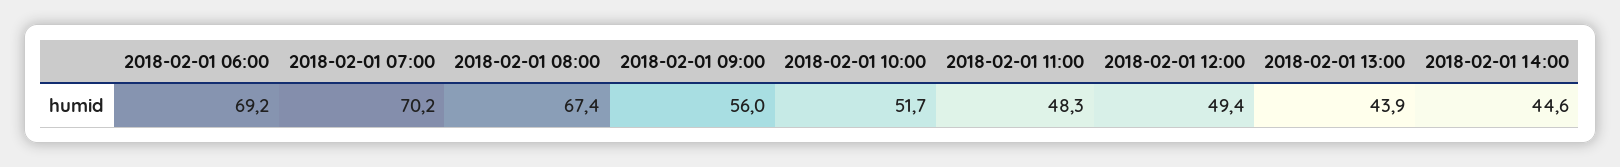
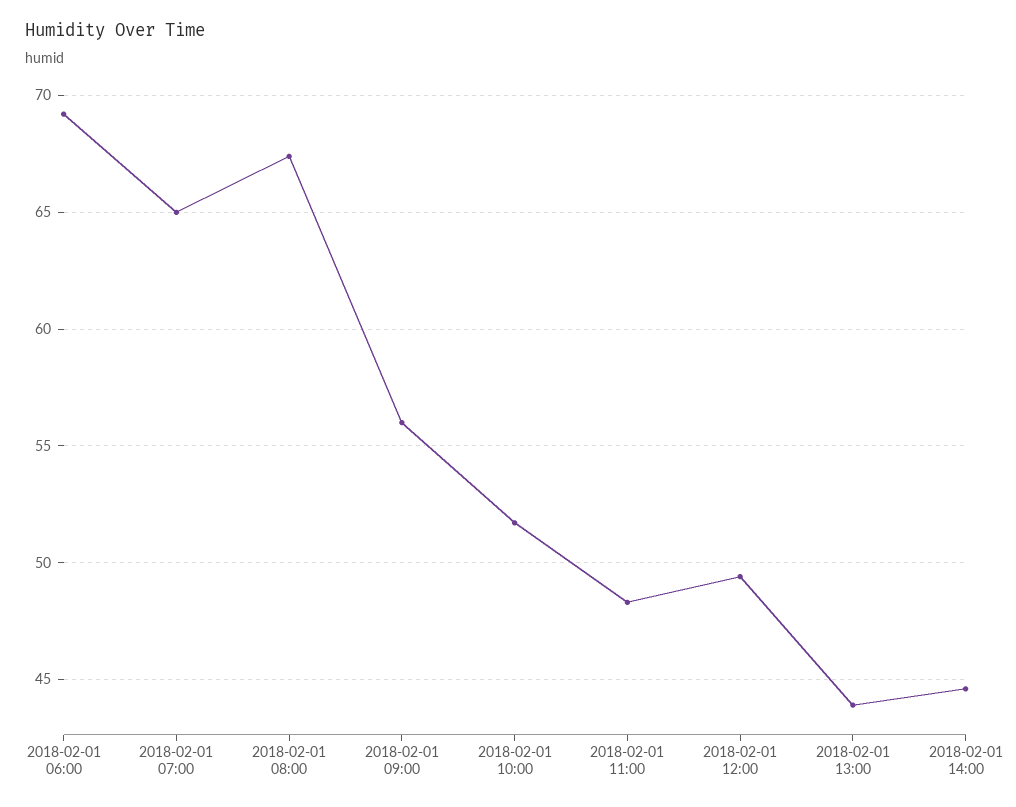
  {
    "2018-02-01 06:00": 69.2,
-   "2018-02-01 07:00": 70.2,
+   "2018-02-01 07:00": 65,
    "2018-02-01 08:00": 67.4,
    "2018-02-01 09:00": 56,
    "2018-02-01 10:00": 51.7,
    "2018-02-01 11:00": 48.3,
    "2018-02-01 12:00": 49.4,
    "2018-02-01 13:00": 43.9,
    "2018-02-01 14:00": 44.6
  }

